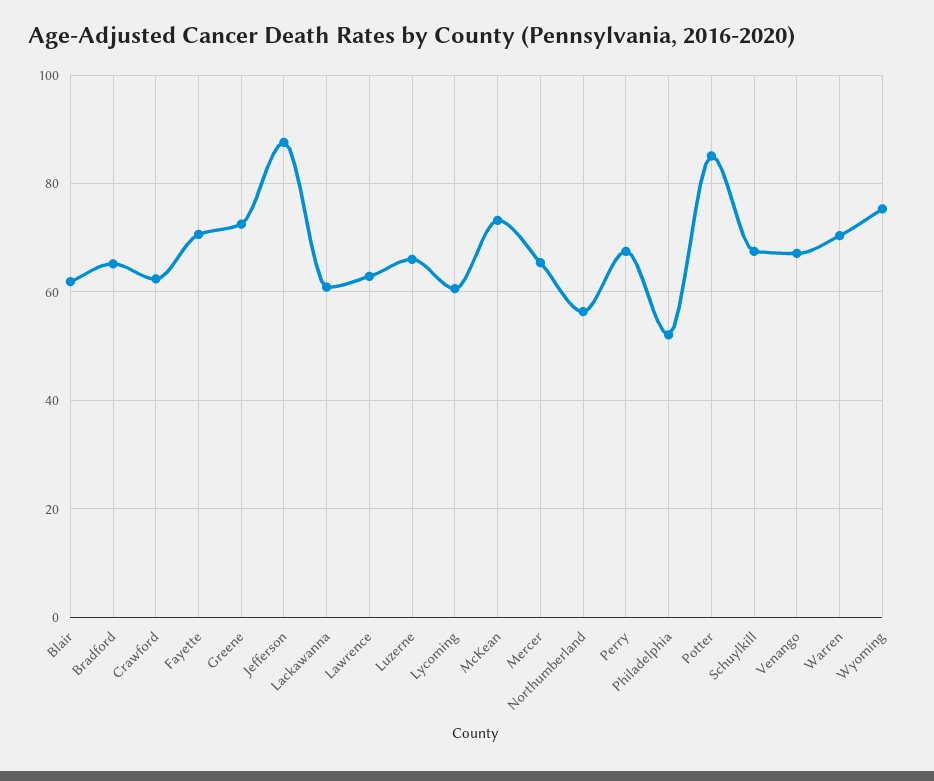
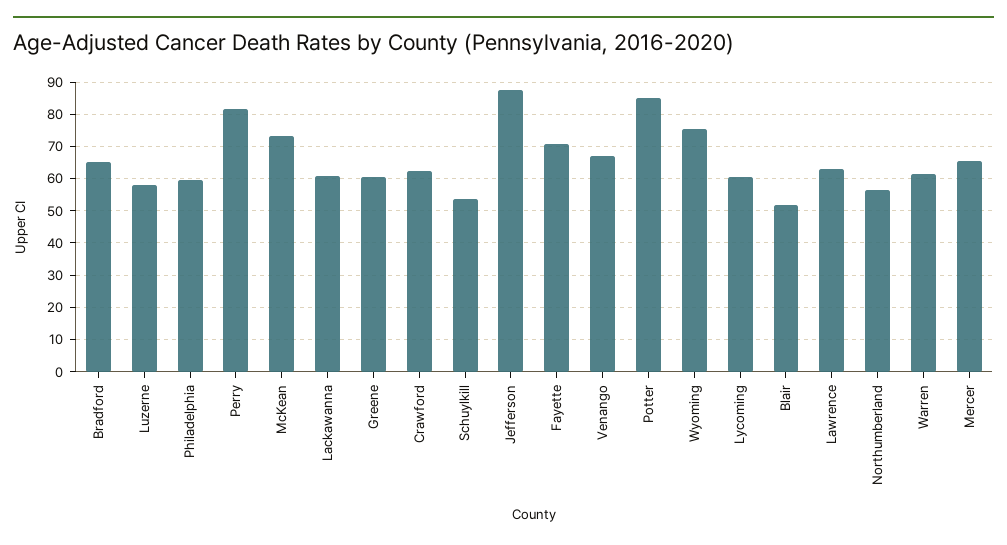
  {
-   "Blair": 62,
+   "Blair": 52,
    "Bradford": 66,
    "Crawford": 62,
    "Fayette": 70,
-   "Greene": 72,
+   "Greene": 60,
    "Jefferson": 88,
    "Lackawanna": 60,
    "Lawrence": 62,
-   "Luzerne": 66,
+   "Luzerne": 58,
    "Lycoming": 60,
    "McKean": 74,
    "Mercer": 66,
    "Northumberland": 56,
-   "Perry": 68,
+   "Perry": 82,
-   "Philadelphia": 52,
+   "Philadelphia": 60,
    "Potter": 86,
-   "Schuylkill": 68,
+   "Schuylkill": 54,
    "Venango": 68,
-   "Warren": 70,
+   "Warren": 62,
    "Wyoming": 76
  }

